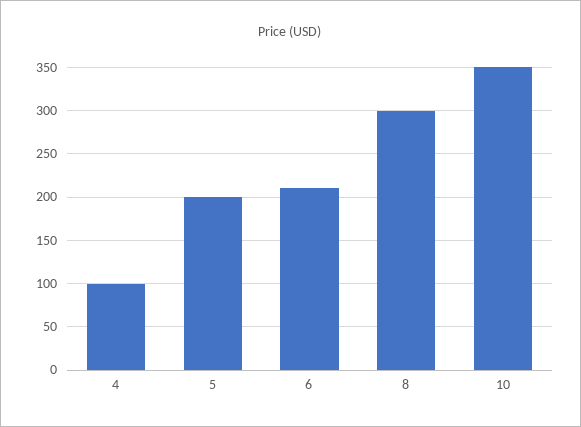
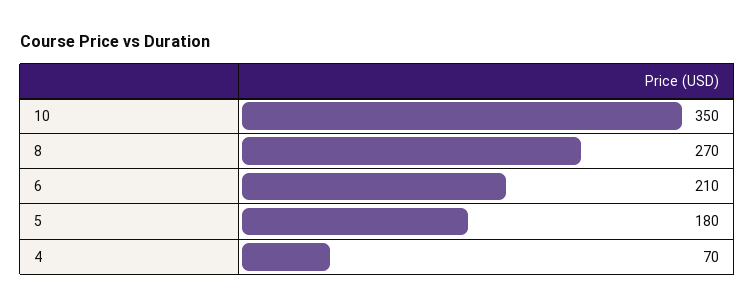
  {
-   "4": 100,
+   "4": 70,
-   "5": 200,
+   "5": 180,
    "6": 210,
-   "8": 300,
+   "8": 270,
    "10": 350
  }

